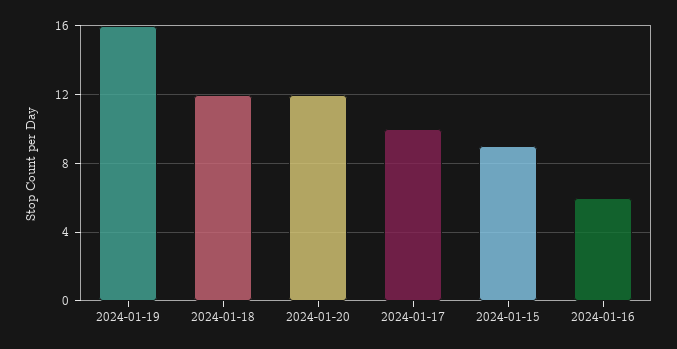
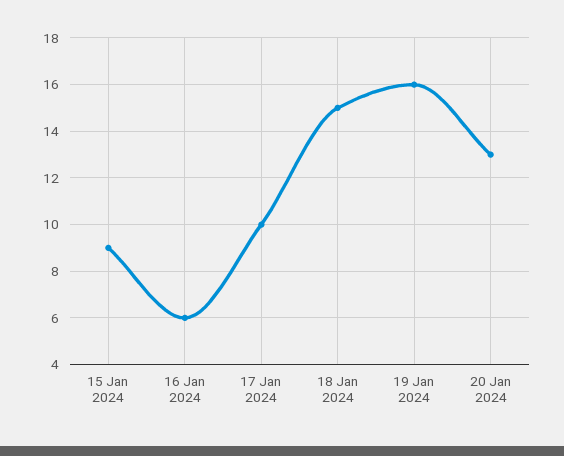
  {
    "2024-01-19": 16,
-   "2024-01-18": 12,
+   "2024-01-18": 15,
-   "2024-01-20": 12,
+   "2024-01-20": 13,
    "2024-01-17": 10,
    "2024-01-15": 9,
    "2024-01-16": 6
  }

